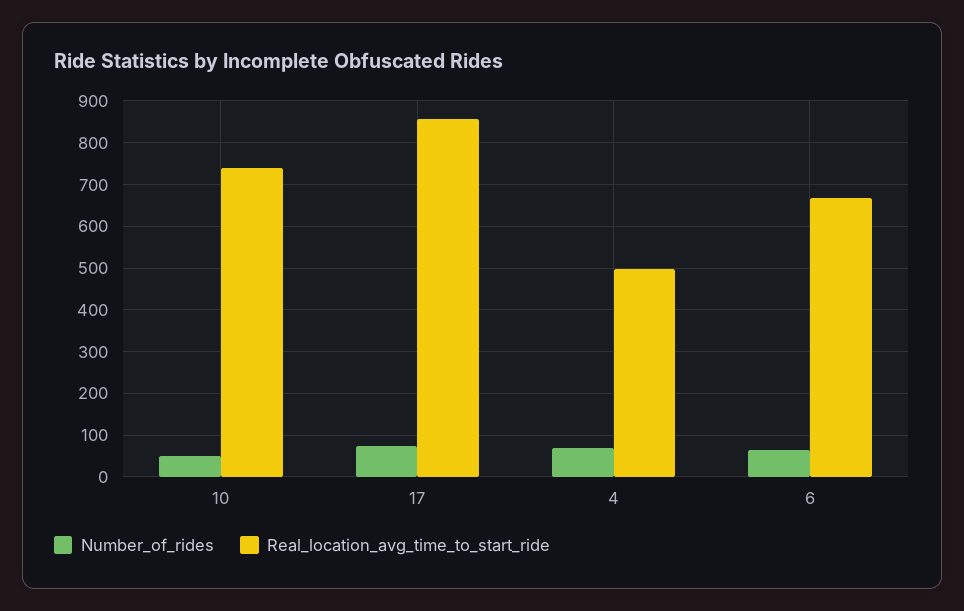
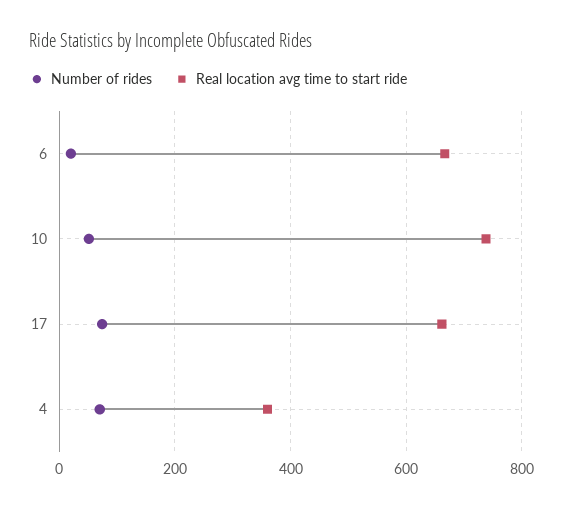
  {
    "Number_of_rides": {
      "10": 60,
      "17": 80,
      "4": 80,
-     "6": 60
+     "6": 20
    },
    "Real_location_avg_time_to_start_ride": {
      "10": 740,
-     "17": 860,
+     "17": 660,
-     "4": 500,
+     "4": 360,
      "6": 660
    }
  }

